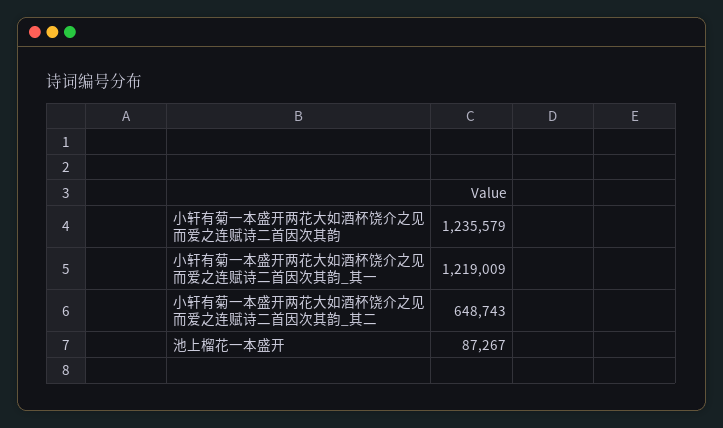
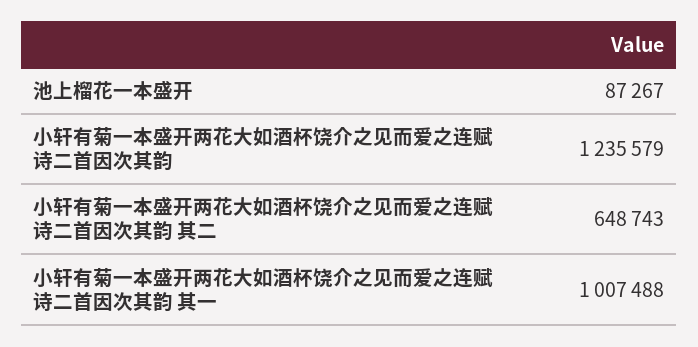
  {
    "小轩有菊一本盛开两花大如酒杯饶介之见而爱之连赋诗二首因次其韵": 1235579,
-   "小轩有菊一本盛开两花大如酒杯饶介之见而爱之连赋诗二首因次其韵_其一": 1219009,
+   "小轩有菊一本盛开两花大如酒杯饶介之见而爱之连赋诗二首因次其韵_其一": 1007488,
    "小轩有菊一本盛开两花大如酒杯饶介之见而爱之连赋诗二首因次其韵_其二": 648743,
    "池上榴花一本盛开": 87267
  }

